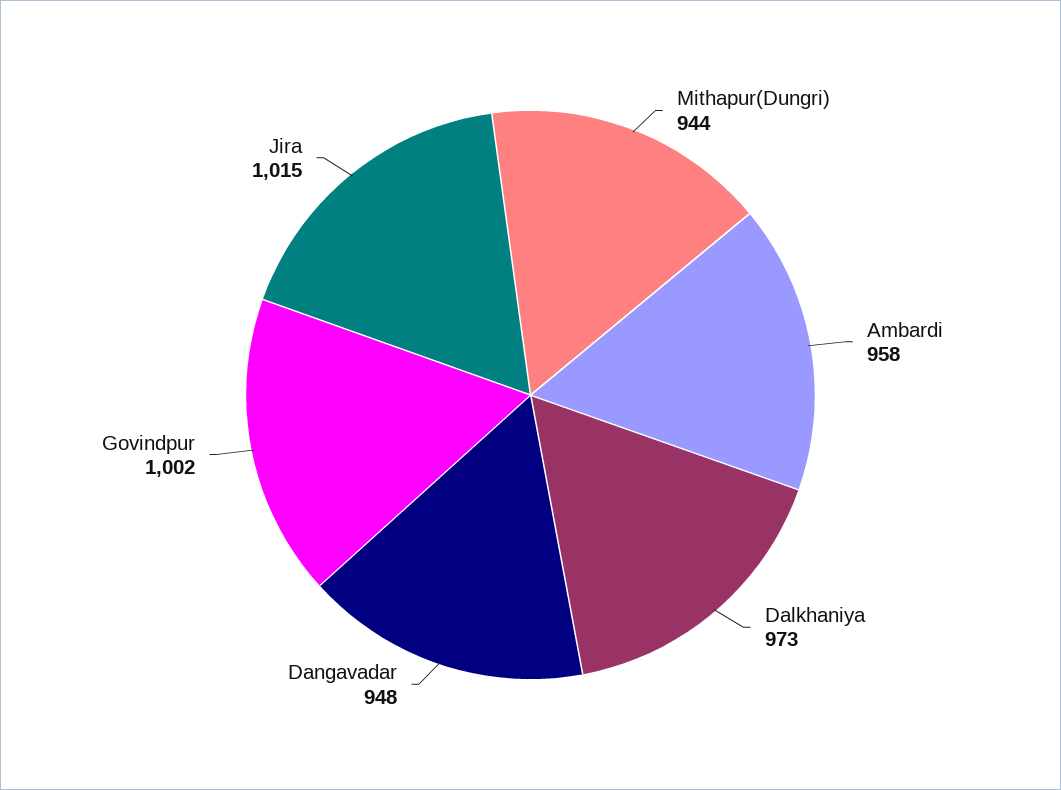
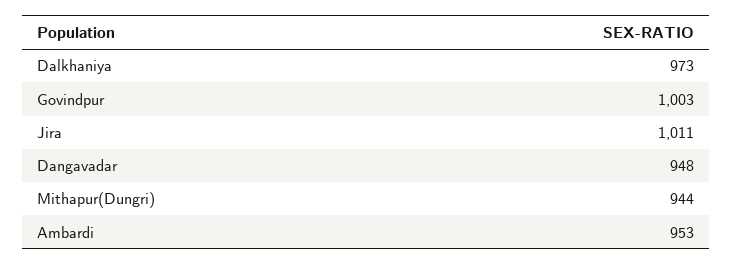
  {
    "Mithapur(Dungri)": 944,
-   "Ambardi": 958,
+   "Ambardi": 953,
    "Dalkhaniya": 973,
    "Dangavadar": 948,
-   "Govindpur": 1002,
+   "Govindpur": 1003,
-   "Jira": 1015
+   "Jira": 1011
  }

